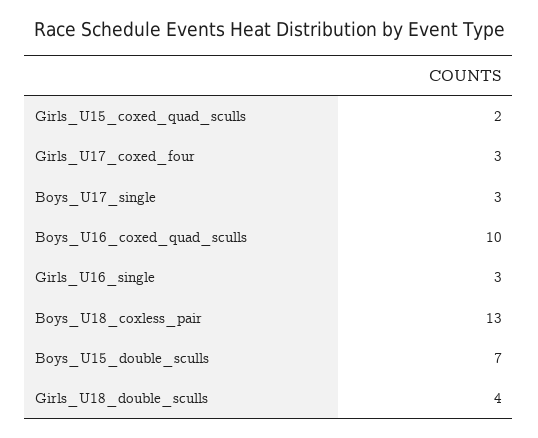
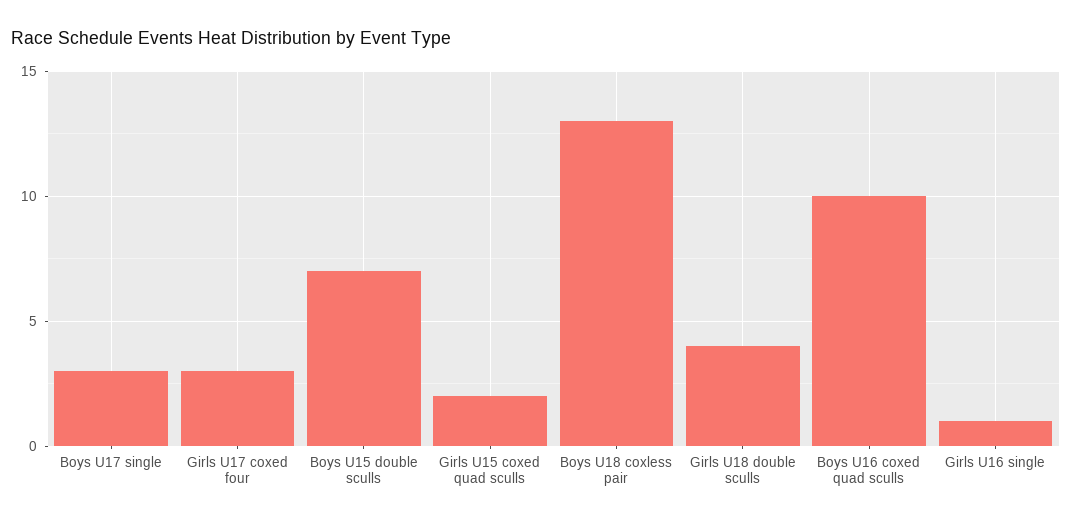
  {
    "Girls_U15_coxed_quad_sculls": 2,
    "Girls_U17_coxed_four": 3,
    "Boys_U17_single": 3,
    "Boys_U16_coxed_quad_sculls": 10,
-   "Girls_U16_single": 3,
+   "Girls_U16_single": 1,
    "Boys_U18_coxless_pair": 13,
    "Boys_U15_double_sculls": 7,
    "Girls_U18_double_sculls": 4
  }

